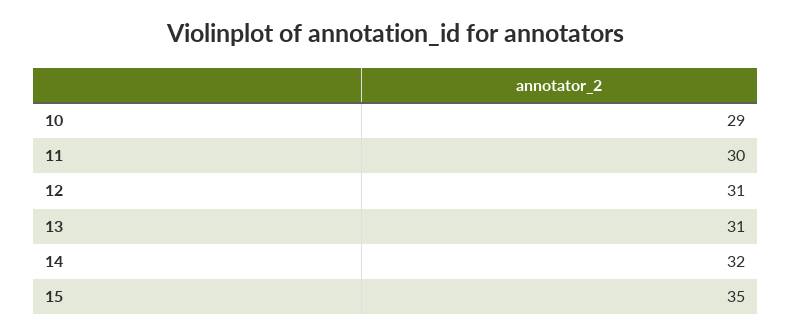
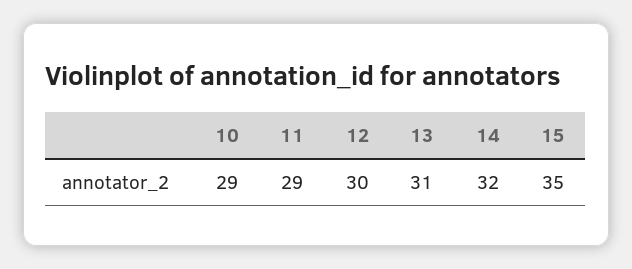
  {
    "10": 29,
-   "11": 30,
+   "11": 29,
-   "12": 31,
+   "12": 30,
    "13": 31,
    "14": 32,
    "15": 35
  }

